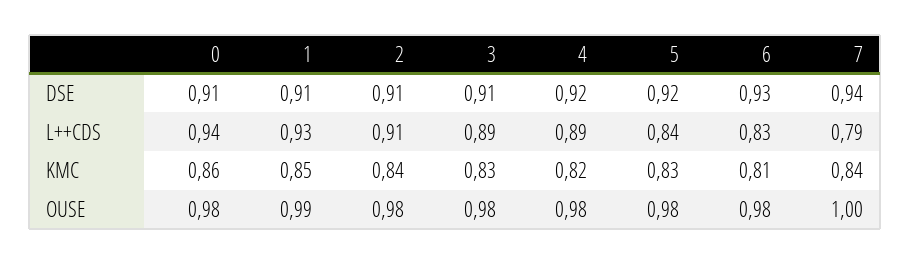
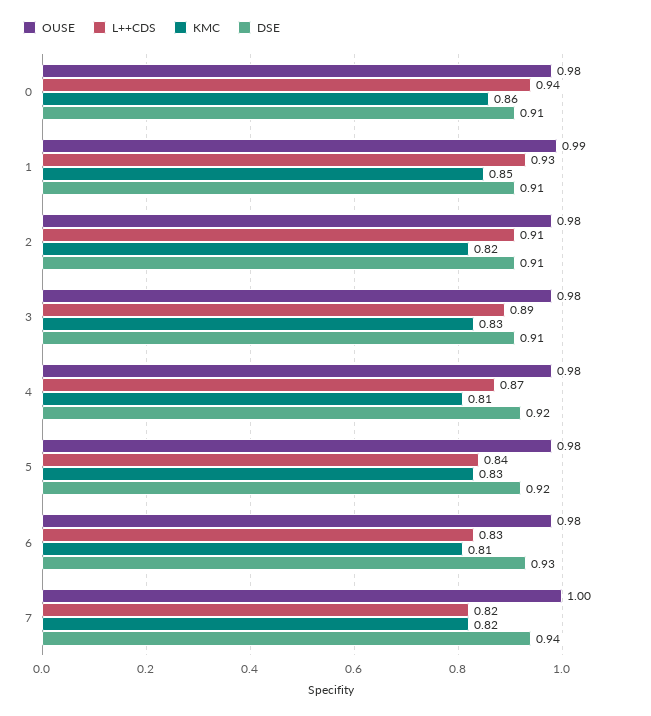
  {
    "DSE": {
      "0": 0.91,
      "1": 0.91,
      "2": 0.91,
      "3": 0.91,
      "4": 0.92,
      "5": 0.92,
      "6": 0.93,
      "7": 0.94
    },
    "L++CDS": {
      "0": 0.94,
      "1": 0.93,
      "2": 0.91,
      "3": 0.89,
-     "4": 0.89,
+     "4": 0.87,
      "5": 0.84,
      "6": 0.83,
-     "7": 0.79
+     "7": 0.82
    },
    "KMC": {
      "0": 0.86,
      "1": 0.85,
-     "2": 0.84,
+     "2": 0.82,
      "3": 0.83,
-     "4": 0.82,
+     "4": 0.81,
      "5": 0.83,
      "6": 0.81,
-     "7": 0.84
+     "7": 0.82
    },
    "OUSE": {
      "0": 0.98,
      "1": 0.99,
      "2": 0.98,
      "3": 0.98,
      "4": 0.98,
      "5": 0.98,
      "6": 0.98,
      "7": 1
    }
  }

